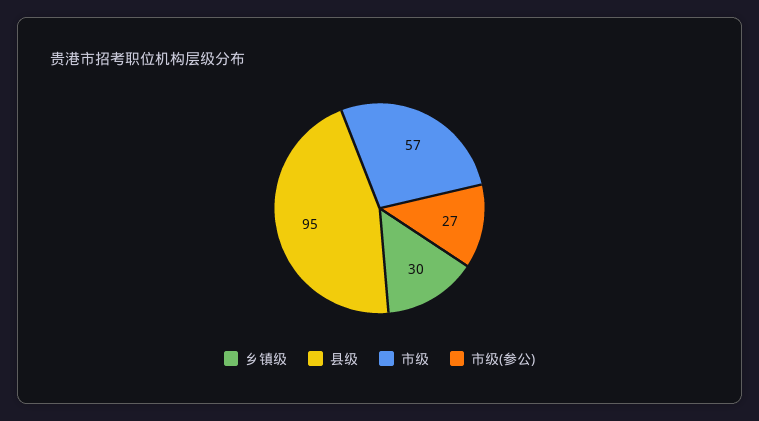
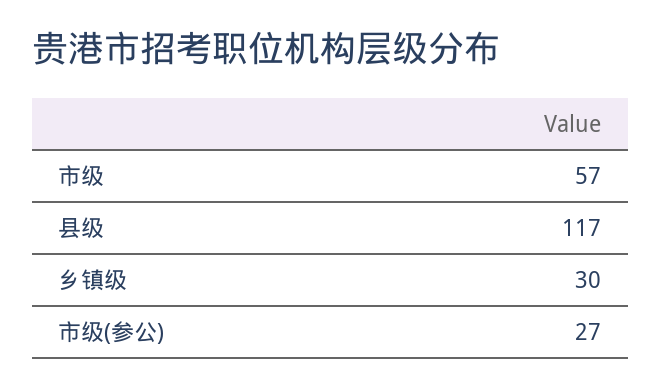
  {
    "乡镇级": 30,
-   "县级": 95,
+   "县级": 117,
    "市级": 57,
    "市级(参公)": 27
  }

